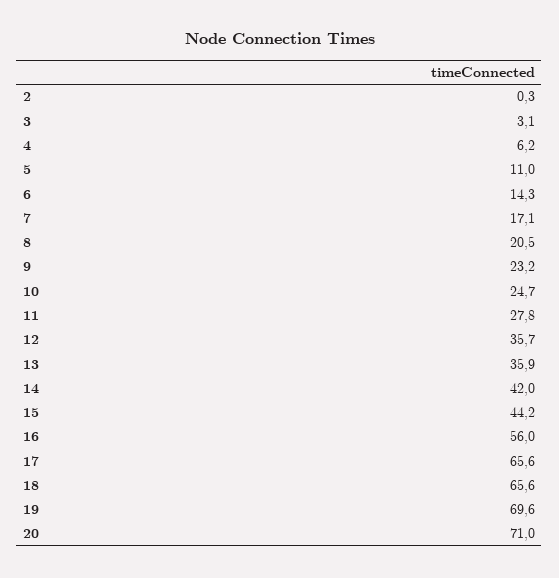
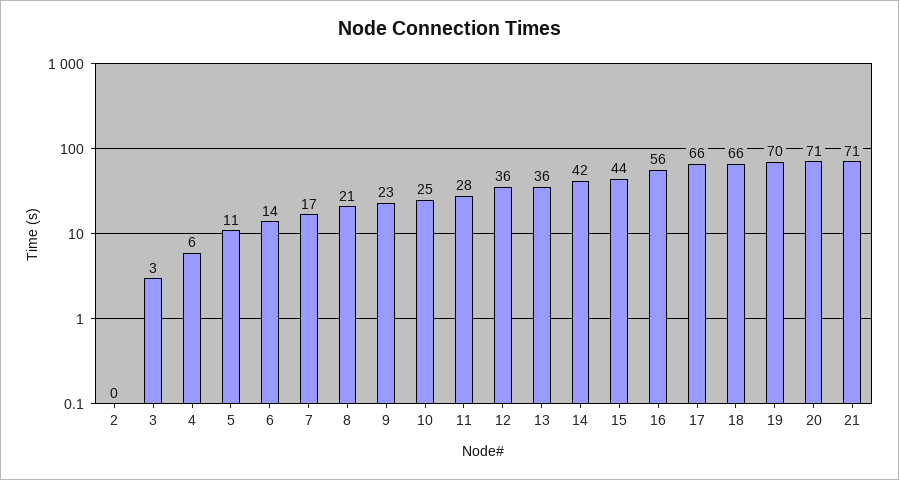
  {
    "2": 0.3,
    "3": 3.1,
    "4": 6.2,
    "5": 11,
    "6": 14.3,
    "7": 17.1,
    "8": 20.5,
    "9": 23.2,
    "10": 24.7,
    "11": 27.8,
    "12": 35.7,
    "13": 35.9,
    "14": 42,
    "15": 44.2,
    "16": 56,
    "17": 65.6,
    "18": 65.6,
    "19": 69.6,
-   "20": 71
+   "20": 71,
+   "21": 71
  }

